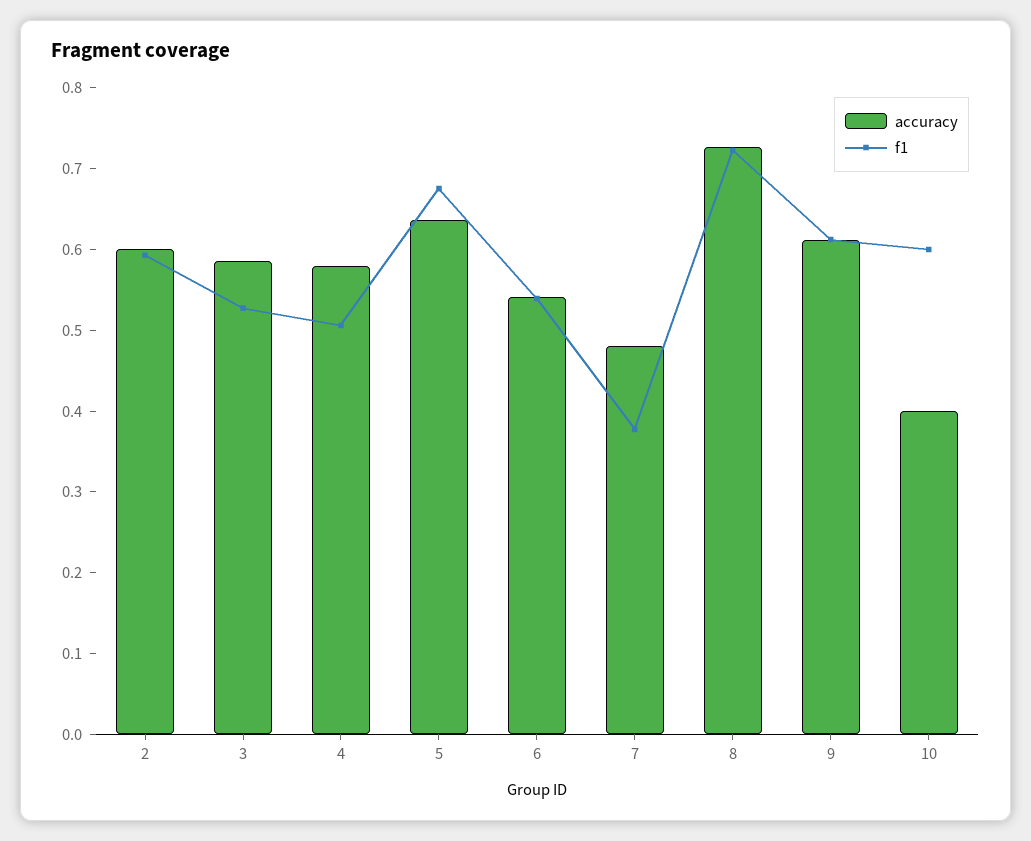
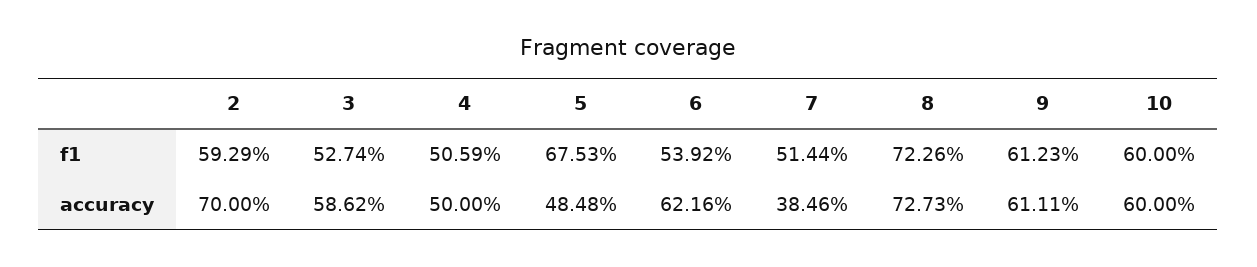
  {
    "accuracy": {
-     "2": 0.6,
+     "2": 0.7,
      "3": 0.5862,
-     "4": 0.58,
+     "4": 0.5,
-     "5": 0.64,
+     "5": 0.4848,
-     "6": 0.54,
+     "6": 0.6216,
-     "7": 0.48,
+     "7": 0.3846,
      "8": 0.7273,
      "9": 0.6111,
-     "10": 0.4
+     "10": 0.6
    },
    "f1": {
      "2": 0.5929,
      "3": 0.5274,
      "4": 0.5059,
      "5": 0.6753,
      "6": 0.5392,
-     "7": 0.38,
+     "7": 0.5144,
      "8": 0.7226,
      "9": 0.6123,
      "10": 0.6
    }
  }

